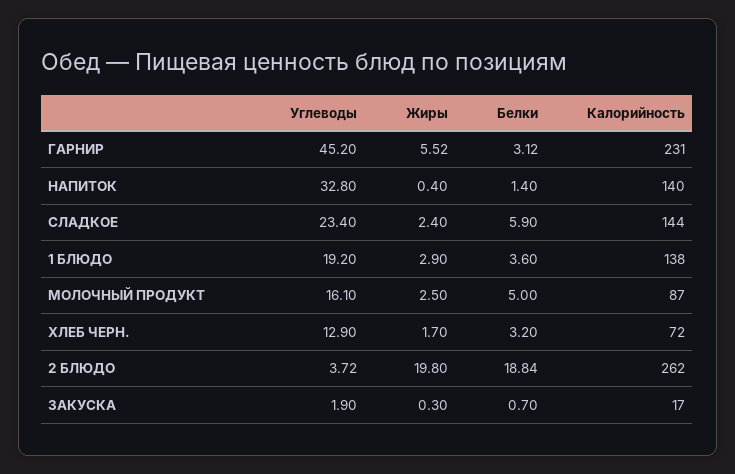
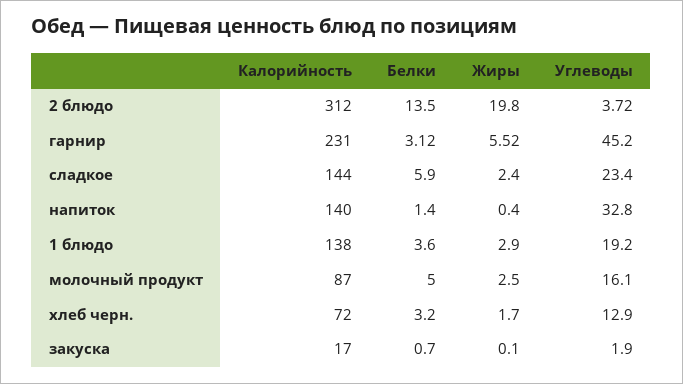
  {
    "Углеводы": {
      "ГАРНИР": 45.2,
      "НАПИТОК": 32.8,
      "СЛАДКОЕ": 23.4,
      "1 БЛЮДО": 19.2,
      "МОЛОЧНЫЙ ПРОДУКТ": 16.1,
      "ХЛЕБ ЧЕРН.": 12.9,
      "2 БЛЮДО": 3.72,
      "ЗАКУСКА": 1.9
    },
    "Жиры": {
      "ГАРНИР": 5.52,
      "НАПИТОК": 0.4,
      "СЛАДКОЕ": 2.4,
      "1 БЛЮДО": 2.9,
      "МОЛОЧНЫЙ ПРОДУКТ": 2.5,
      "ХЛЕБ ЧЕРН.": 1.7,
      "2 БЛЮДО": 19.8,
-     "ЗАКУСКА": 0.3
+     "ЗАКУСКА": 0.1
    },
    "Белки": {
      "ГАРНИР": 3.12,
      "НАПИТОК": 1.4,
      "СЛАДКОЕ": 5.9,
      "1 БЛЮДО": 3.6,
      "МОЛОЧНЫЙ ПРОДУКТ": 5,
      "ХЛЕБ ЧЕРН.": 3.2,
-     "2 БЛЮДО": 18.84,
+     "2 БЛЮДО": 13.5,
      "ЗАКУСКА": 0.7
    },
    "Калорийность": {
      "ГАРНИР": 231,
      "НАПИТОК": 140,
      "СЛАДКОЕ": 144,
      "1 БЛЮДО": 138,
      "МОЛОЧНЫЙ ПРОДУКТ": 87,
      "ХЛЕБ ЧЕРН.": 72,
-     "2 БЛЮДО": 262,
+     "2 БЛЮДО": 312,
      "ЗАКУСКА": 17
    }
  }

